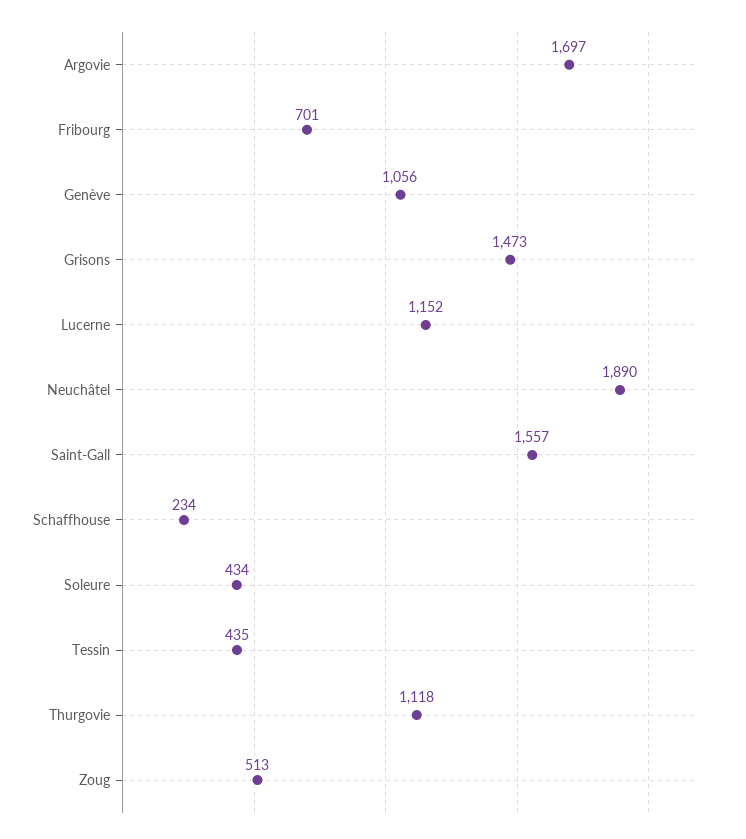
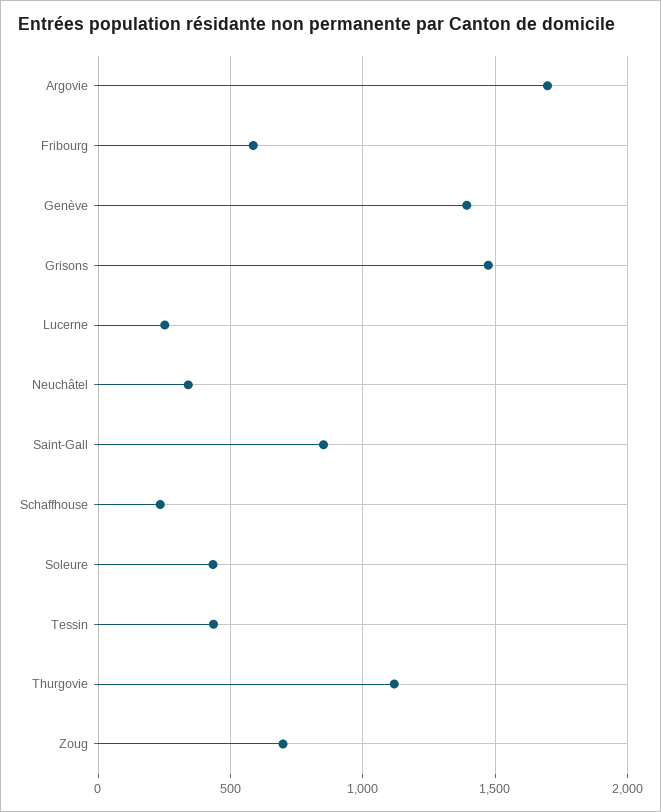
  {
    "Argovie": 1697,
-   "Fribourg": 701,
+   "Fribourg": 600,
-   "Genève": 1056,
+   "Genève": 1400,
    "Grisons": 1473,
-   "Lucerne": 1152,
+   "Lucerne": 250,
-   "Neuchâtel": 1890,
+   "Neuchâtel": 350,
-   "Saint-Gall": 1557,
+   "Saint-Gall": 850,
    "Schaffhouse": 234,
    "Soleure": 434,
    "Tessin": 435,
    "Thurgovie": 1118,
-   "Zoug": 513
+   "Zoug": 700
  }

